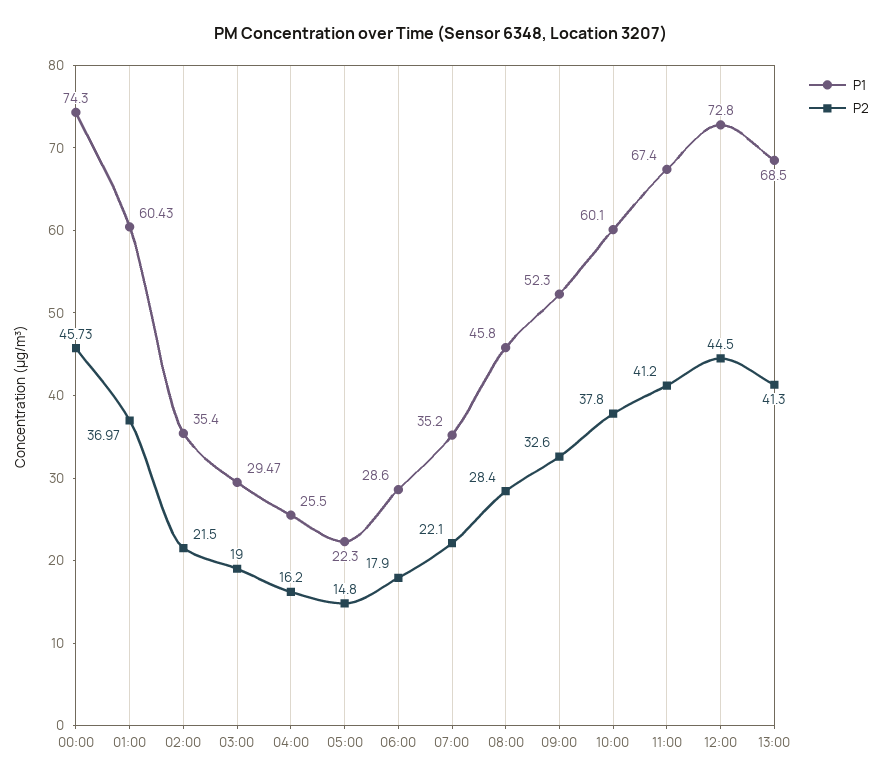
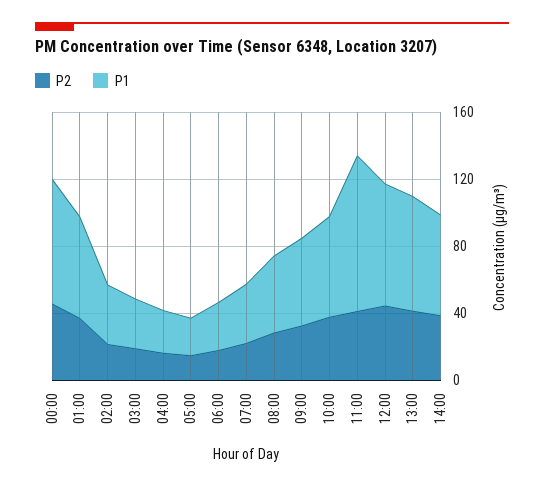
  {
    "P1": {
      "00:00": 74.3,
      "01:00": 60.43,
      "02:00": 35.4,
      "03:00": 29.47,
      "04:00": 25.5,
      "05:00": 22.3,
      "06:00": 28.6,
      "07:00": 35.2,
      "08:00": 45.8,
      "09:00": 52.3,
      "10:00": 60.1,
-     "11:00": 67.4,
+     "11:00": 90,
      "12:00": 72.8,
-     "13:00": 68.5
+     "13:00": 68.5,
+     "14:00": 60
    },
    "P2": {
      "00:00": 45.73,
      "01:00": 36.97,
      "02:00": 21.5,
      "03:00": 19,
      "04:00": 16.2,
      "05:00": 14.8,
      "06:00": 17.9,
      "07:00": 22.1,
      "08:00": 28.4,
      "09:00": 32.6,
      "10:00": 37.8,
      "11:00": 41.2,
      "12:00": 44.5,
-     "13:00": 41.3
+     "13:00": 41.3,
+     "14:00": 40
    }
  }

